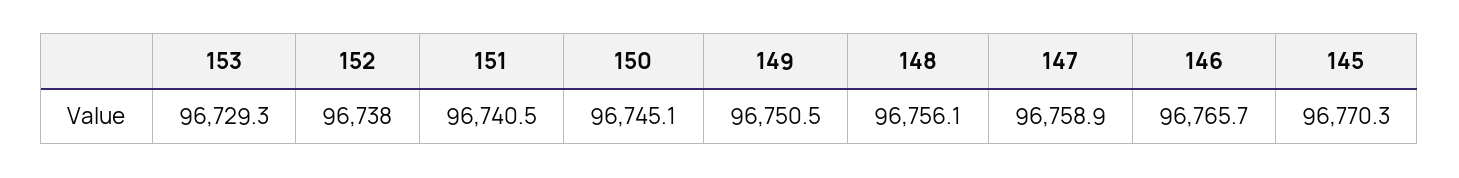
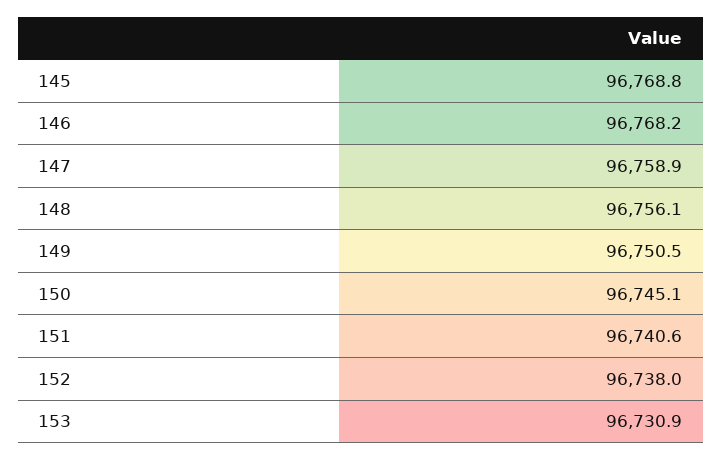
  {
-   "153": 96729.3,
+   "153": 96730.9,
    "152": 96738,
-   "151": 96740.5,
+   "151": 96740.6,
    "150": 96745.1,
    "149": 96750.5,
    "148": 96756.1,
    "147": 96758.9,
-   "146": 96765.7,
+   "146": 96768.2,
-   "145": 96770.3
+   "145": 96768.8
  }

